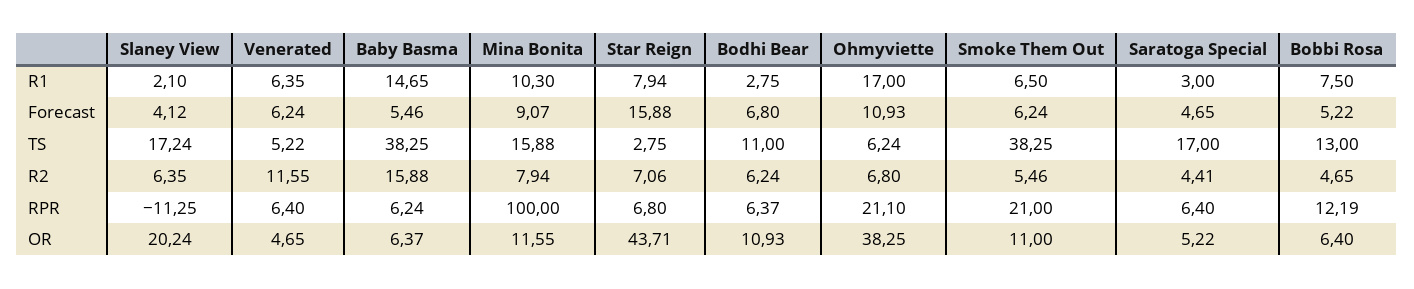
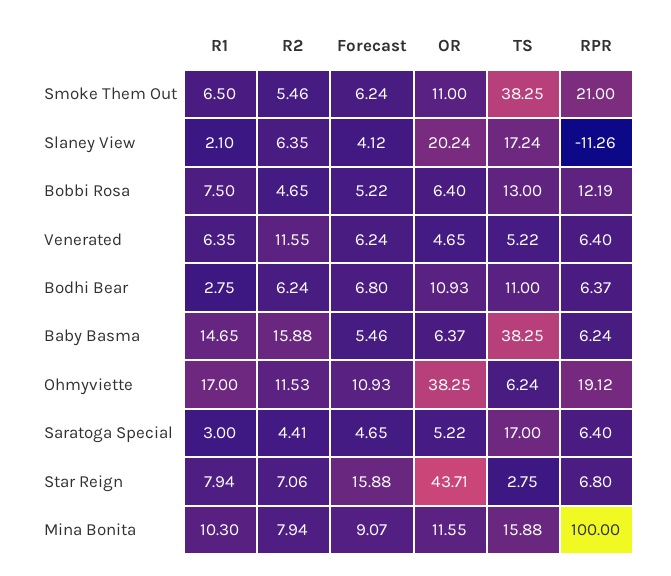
  {
    "Slaney View": {
      "R1": 2.1,
      "Forecast": 4.12,
      "TS": 17.24,
      "R2": 6.35,
-     "RPR": -11.25,
+     "RPR": -11.26,
      "OR": 20.24
    },
    "Venerated": {
      "R1": 6.35,
      "Forecast": 6.24,
      "TS": 5.22,
      "R2": 11.55,
      "RPR": 6.4,
      "OR": 4.65
    },
    "Baby Basma": {
      "R1": 14.65,
      "Forecast": 5.46,
      "TS": 38.25,
      "R2": 15.88,
      "RPR": 6.24,
      "OR": 6.37
    },
    "Mina Bonita": {
      "R1": 10.3,
      "Forecast": 9.07,
      "TS": 15.88,
      "R2": 7.94,
      "RPR": 100,
      "OR": 11.55
    },
    "Star Reign": {
      "R1": 7.94,
      "Forecast": 15.88,
      "TS": 2.75,
      "R2": 7.06,
      "RPR": 6.8,
      "OR": 43.71
    },
    "Bodhi Bear": {
      "R1": 2.75,
      "Forecast": 6.8,
      "TS": 11,
      "R2": 6.24,
      "RPR": 6.37,
      "OR": 10.93
    },
    "Ohmyviette": {
      "R1": 17,
      "Forecast": 10.93,
      "TS": 6.24,
-     "R2": 6.8,
+     "R2": 11.53,
-     "RPR": 21.1,
+     "RPR": 19.12,
      "OR": 38.25
    },
    "Smoke Them Out": {
      "R1": 6.5,
      "Forecast": 6.24,
      "TS": 38.25,
      "R2": 5.46,
      "RPR": 21,
      "OR": 11
    },
    "Saratoga Special": {
      "R1": 3,
      "Forecast": 4.65,
      "TS": 17,
      "R2": 4.41,
      "RPR": 6.4,
      "OR": 5.22
    },
    "Bobbi Rosa": {
      "R1": 7.5,
      "Forecast": 5.22,
      "TS": 13,
      "R2": 4.65,
      "RPR": 12.19,
      "OR": 6.4
    }
  }

